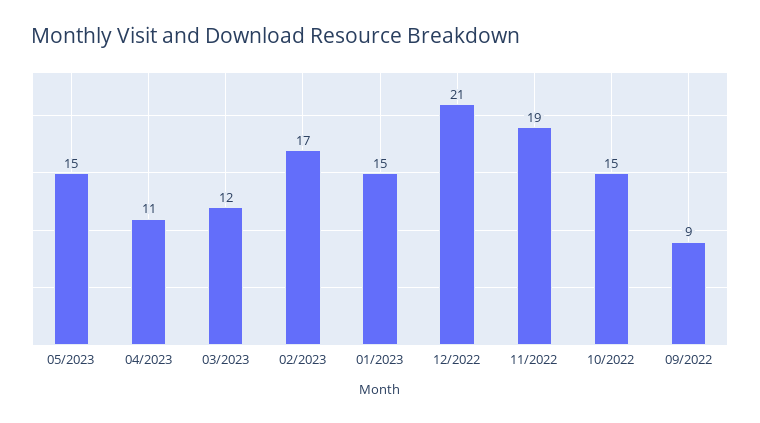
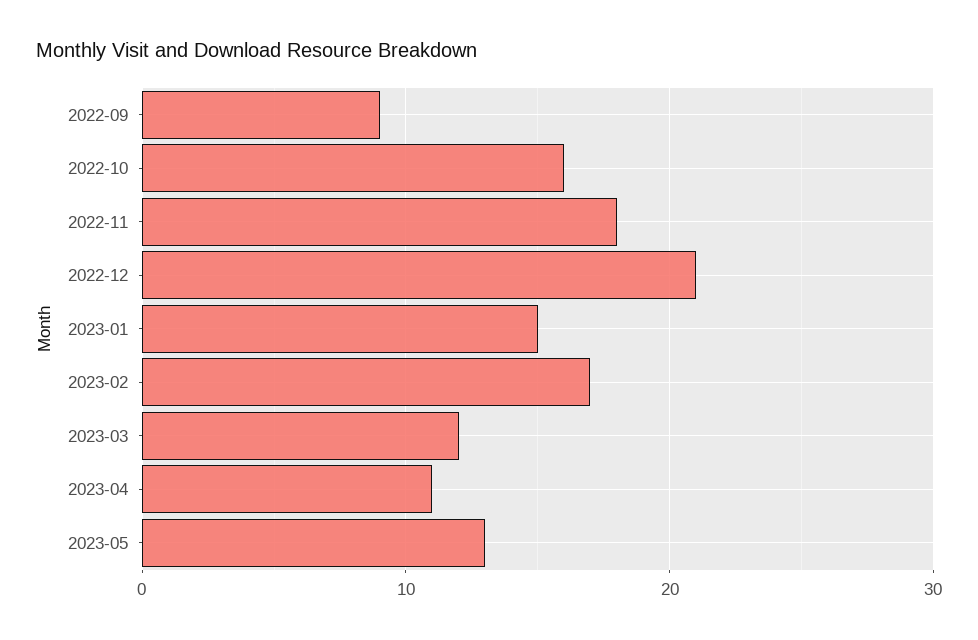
  {
-   "05/2023": 15,
+   "05/2023": 13,
    "04/2023": 11,
    "03/2023": 12,
    "02/2023": 17,
    "01/2023": 15,
    "12/2022": 21,
-   "11/2022": 19,
+   "11/2022": 18,
-   "10/2022": 15,
+   "10/2022": 16,
    "09/2022": 9
  }

